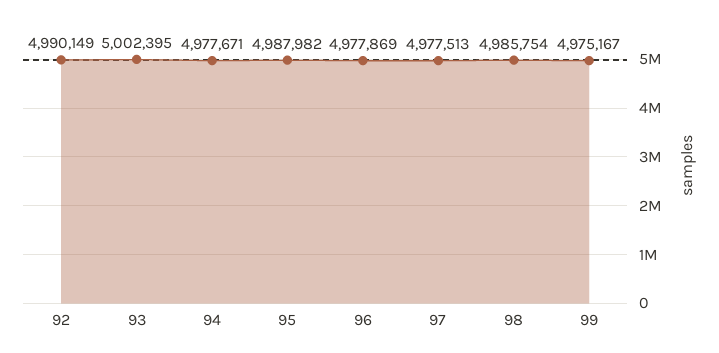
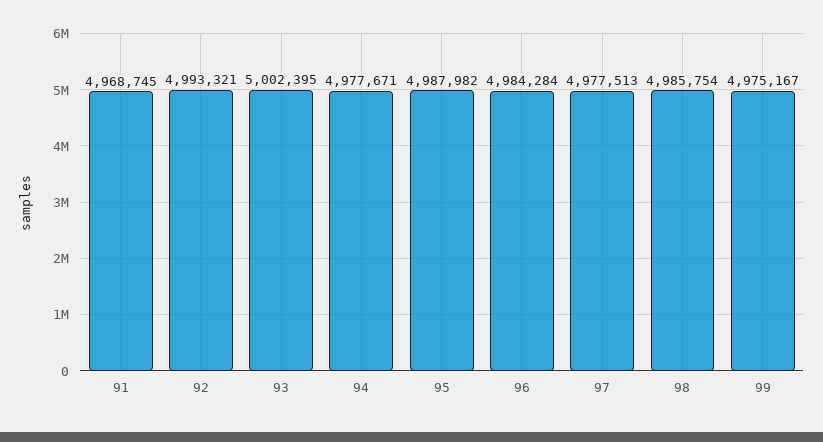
  {
-   "92": 4990149,
+   "92": 4993321,
    "93": 5002395,
    "94": 4977671,
    "95": 4987982,
-   "96": 4977869,
+   "96": 4984284,
    "97": 4977513,
    "98": 4985754,
-   "99": 4975167
+   "99": 4975167,
+   "91": 4968745
  }

